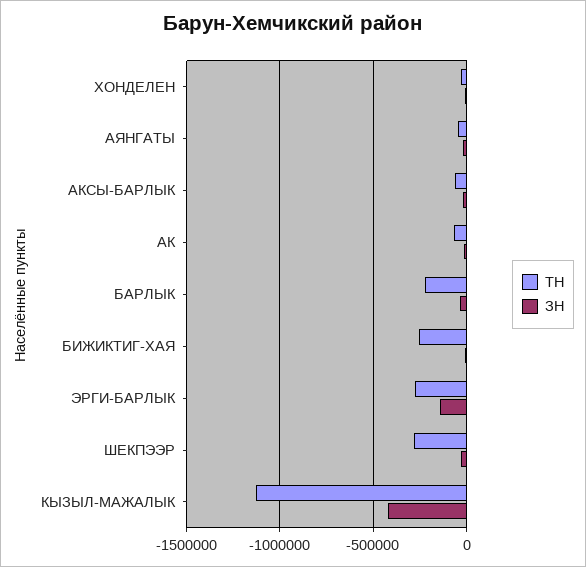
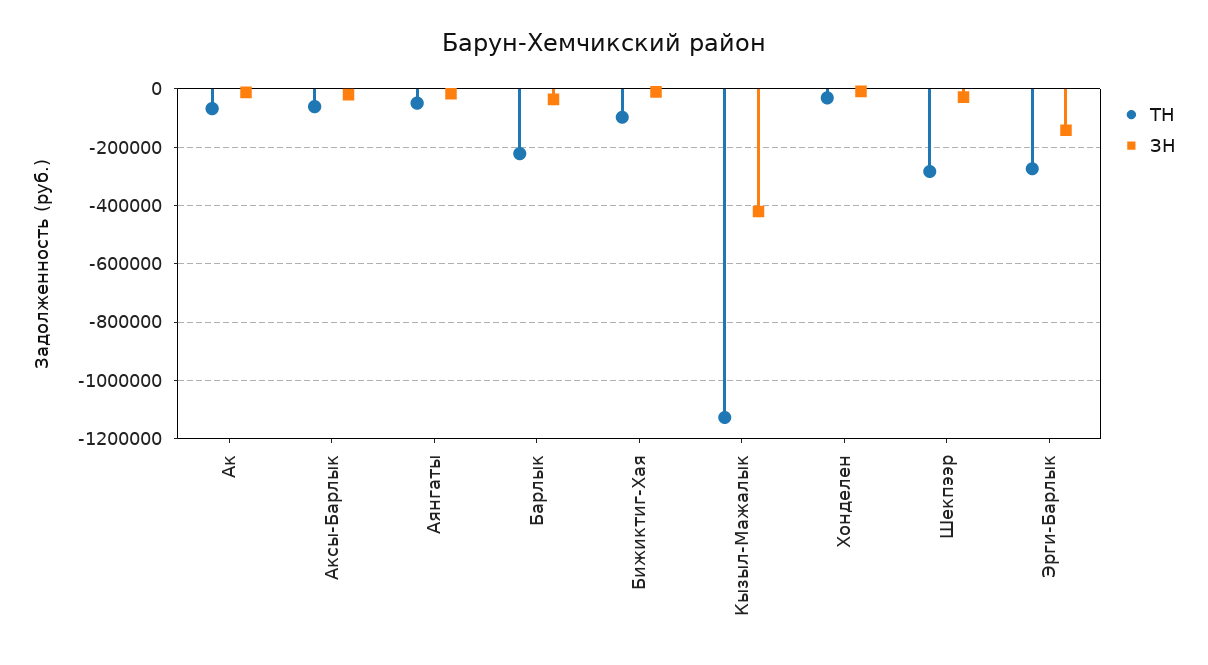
  {
    "ТН": {
      "ХОНДЕЛЕН": -25000,
      "АЯНГАТЫ": -50000,
      "АКСЫ-БАРЛЫК": -50000,
      "АК": -75000,
      "БАРЛЫК": -225000,
-     "БИЖИКТИГ-ХАЯ": -250000,
+     "БИЖИКТИГ-ХАЯ": -100000,
      "ЭРГИ-БАРЛЫК": -275000,
      "ШЕКПЭЭР": -275000,
      "КЫЗЫЛ-МАЖАЛЫК": -1125000
    },
    "ЗН": {
      "ХОНДЕЛЕН": 0,
      "АЯНГАТЫ": -25000,
      "АКСЫ-БАРЛЫК": -25000,
      "АК": 0,
      "БАРЛЫК": -25000,
      "БИЖИКТИГ-ХАЯ": 0,
      "ЭРГИ-БАРЛЫК": -150000,
      "ШЕКПЭЭР": -25000,
      "КЫЗЫЛ-МАЖАЛЫК": -425000
    }
  }

